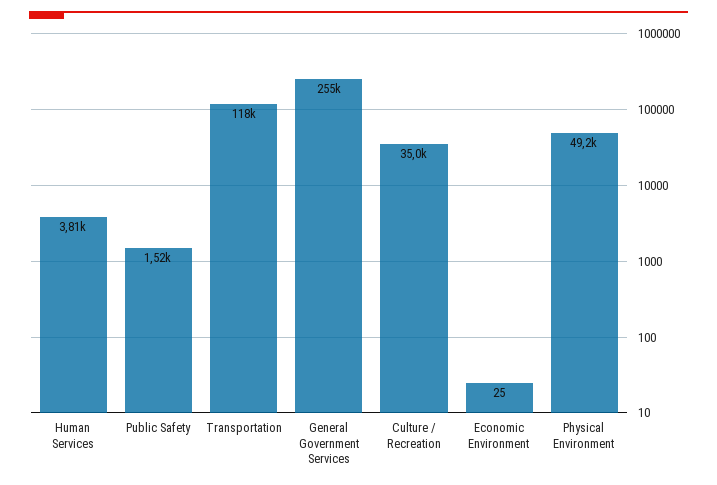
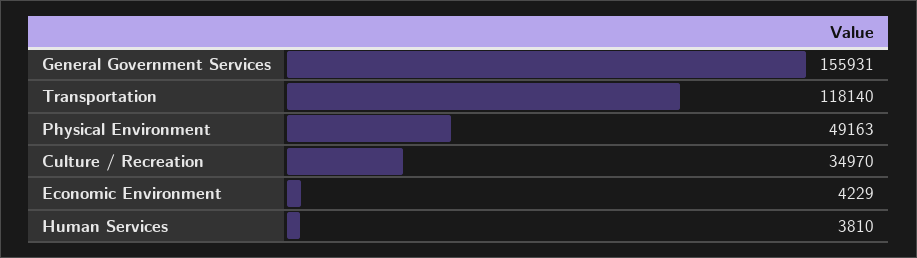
  {
    "Human Services": 3810,
-   "Public Safety": 1520,
    "Transportation": 118140,
-   "General Government Services": 255000,
+   "General Government Services": 155931,
    "Culture / Recreation": 34970,
-   "Economic Environment": 25,
+   "Economic Environment": 4229,
    "Physical Environment": 49163
  }

